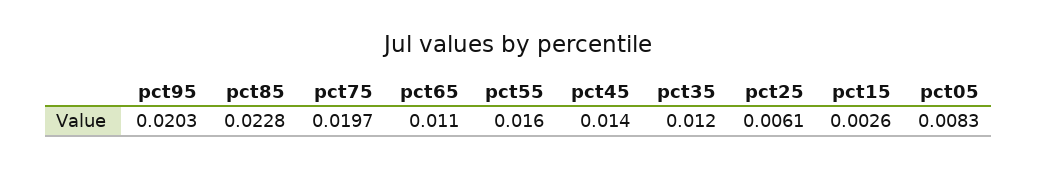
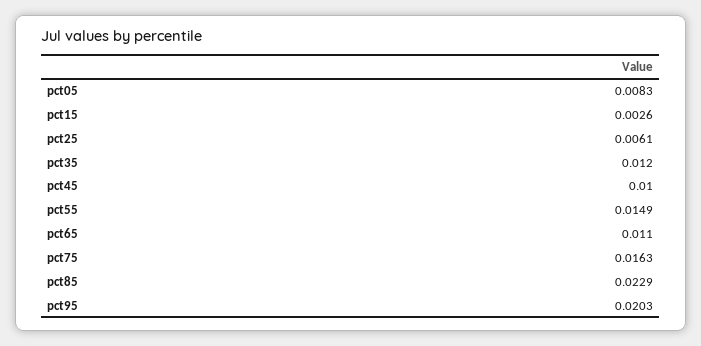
  {
    "pct95": 0.0203,
-   "pct85": 0.0228,
+   "pct85": 0.0229,
-   "pct75": 0.0197,
+   "pct75": 0.0163,
    "pct65": 0.011,
-   "pct55": 0.016,
+   "pct55": 0.0149,
-   "pct45": 0.014,
+   "pct45": 0.01,
    "pct35": 0.012,
    "pct25": 0.0061,
    "pct15": 0.0026,
    "pct05": 0.0083
  }

